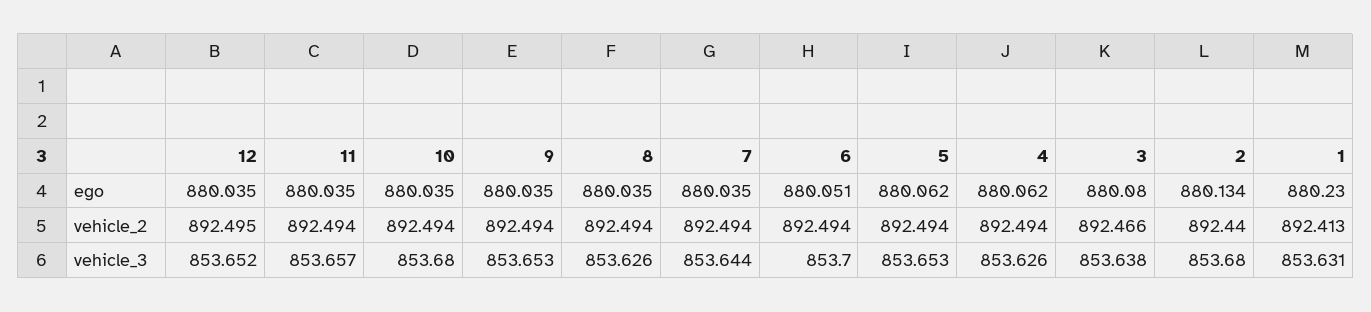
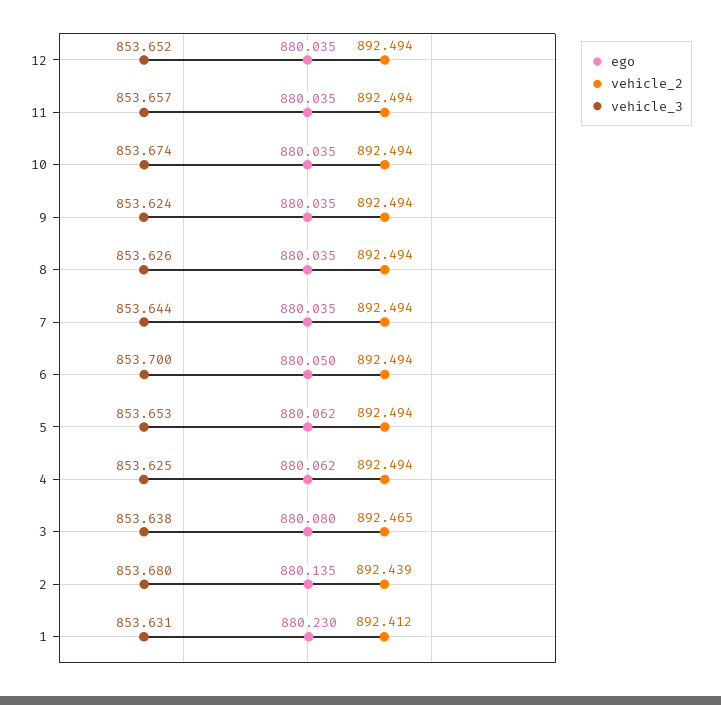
  {
    "ego": {
      "12": 880.035,
      "11": 880.035,
      "10": 880.035,
      "9": 880.035,
      "8": 880.035,
      "7": 880.035,
-     "6": 880.051,
+     "6": 880.05,
      "5": 880.062,
      "4": 880.062,
      "3": 880.08,
-     "2": 880.134,
+     "2": 880.135,
      "1": 880.23
    },
    "vehicle_2": {
-     "12": 892.495,
+     "12": 892.494,
      "11": 892.494,
      "10": 892.494,
      "9": 892.494,
      "8": 892.494,
      "7": 892.494,
      "6": 892.494,
      "5": 892.494,
      "4": 892.494,
-     "3": 892.466,
+     "3": 892.465,
-     "2": 892.44,
+     "2": 892.439,
-     "1": 892.413
+     "1": 892.412
    },
    "vehicle_3": {
      "12": 853.652,
      "11": 853.657,
-     "10": 853.68,
+     "10": 853.674,
-     "9": 853.653,
+     "9": 853.624,
      "8": 853.626,
      "7": 853.644,
      "6": 853.7,
      "5": 853.653,
-     "4": 853.626,
+     "4": 853.625,
      "3": 853.638,
      "2": 853.68,
      "1": 853.631
    }
  }

